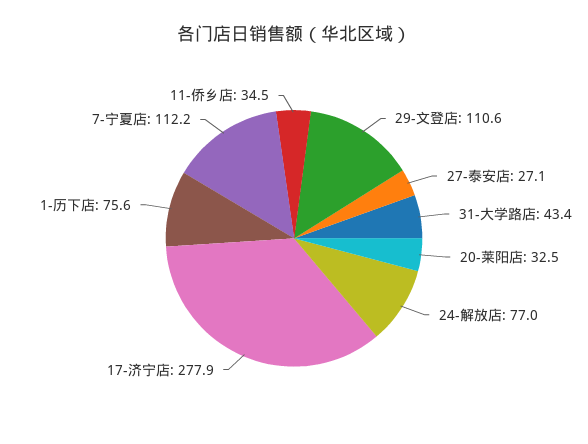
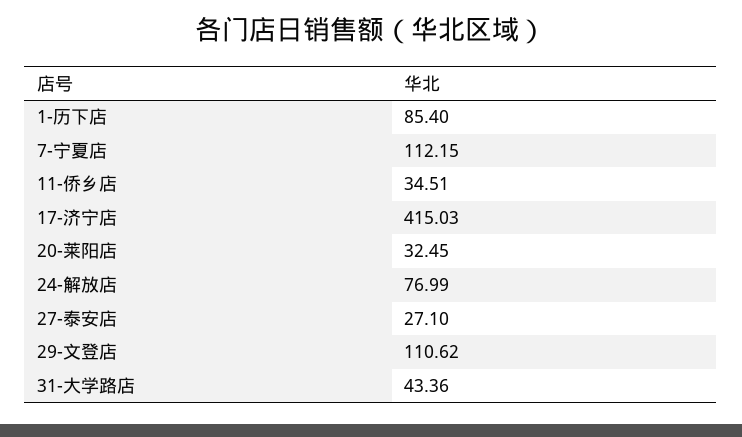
  {
    "29-文登店": 110.62,
    "27-泰安店": 27.1,
    "31-大学路店": 43.36,
    "20-莱阳店": 32.45,
    "24-解放店": 76.99,
-   "17-济宁店": 277.9,
+   "17-济宁店": 415.03,
-   "1-历下店": 75.6,
+   "1-历下店": 85.4,
    "7-宁夏店": 112.15,
    "11-侨乡店": 34.51
  }

